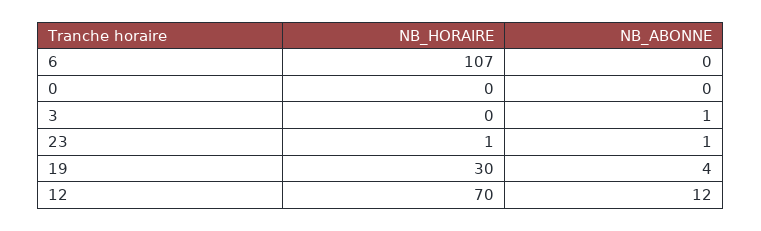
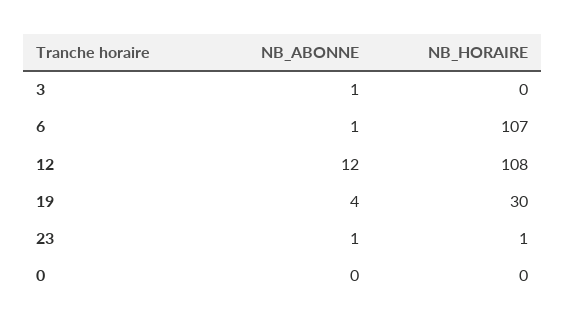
  {
    "NB_HORAIRE": {
      "6": 107,
      "0": 0,
      "3": 0,
      "23": 1,
      "19": 30,
-     "12": 70
+     "12": 108
    },
    "NB_ABONNE": {
-     "6": 0,
+     "6": 1,
      "0": 0,
      "3": 1,
      "23": 1,
      "19": 4,
      "12": 12
    }
  }

